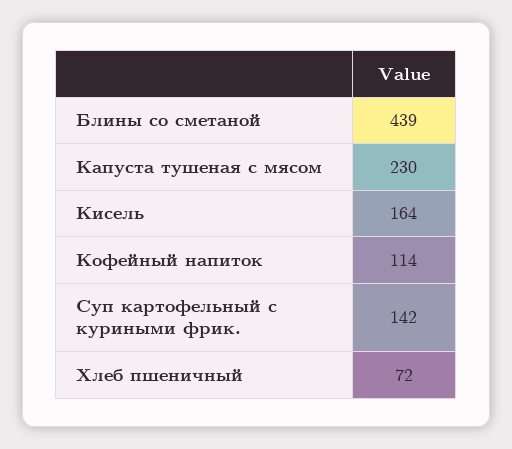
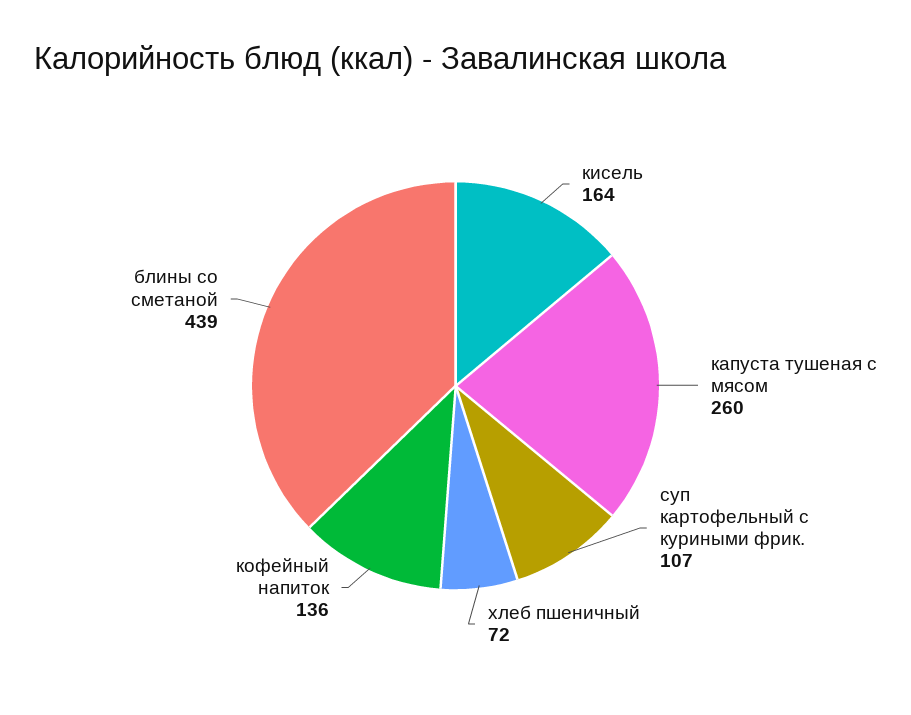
  {
    "Блины со сметаной": 439,
-   "Капуста тушеная с мясом": 230,
+   "Капуста тушеная с мясом": 260,
    "Кисель": 164,
-   "Кофейный напиток": 114,
+   "Кофейный напиток": 136,
-   "Суп картофельный с куриными фрик.": 142,
+   "Суп картофельный с куриными фрик.": 107,
    "Хлеб пшеничный": 72
  }

